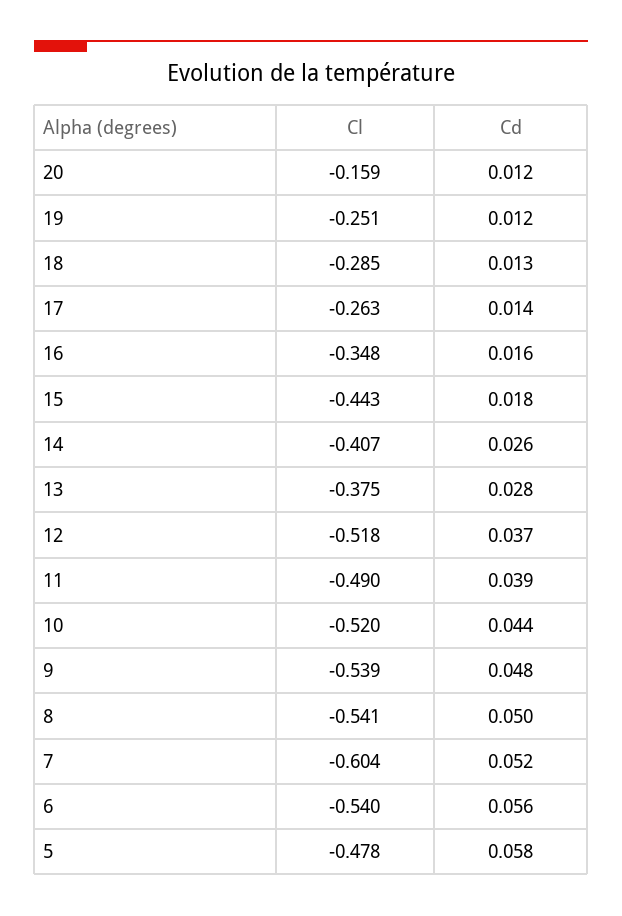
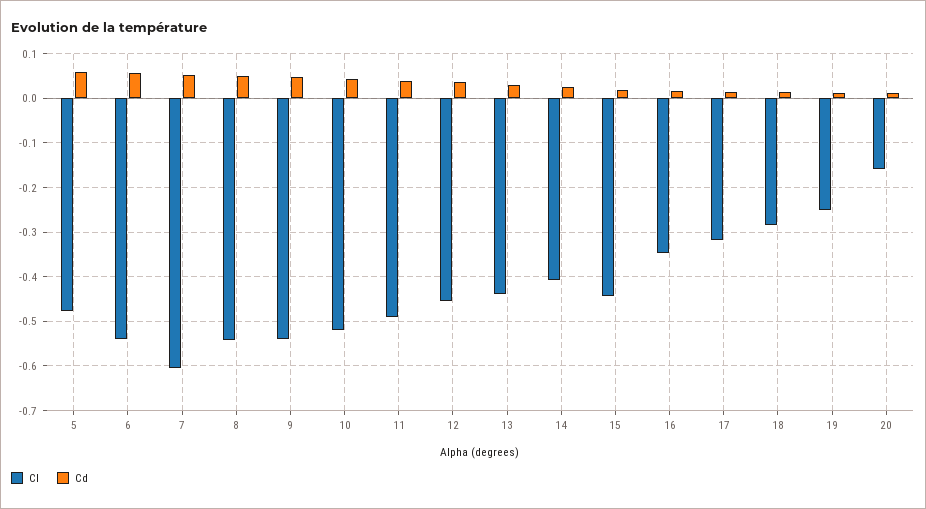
  {
    "Cl": {
      "20": -0.159,
      "19": -0.251,
      "18": -0.285,
-     "17": -0.263,
+     "17": -0.32,
      "16": -0.348,
      "15": -0.443,
      "14": -0.407,
-     "13": -0.375,
+     "13": -0.44,
-     "12": -0.518,
+     "12": -0.46,
      "11": -0.49,
      "10": -0.52,
      "9": -0.539,
      "8": -0.541,
      "7": -0.604,
      "6": -0.54,
      "5": -0.478
    },
    "Cd": {
      "20": 0.012,
      "19": 0.012,
      "18": 0.013,
      "17": 0.014,
      "16": 0.016,
      "15": 0.018,
      "14": 0.026,
      "13": 0.028,
      "12": 0.037,
      "11": 0.039,
      "10": 0.044,
      "9": 0.048,
      "8": 0.05,
      "7": 0.052,
      "6": 0.056,
      "5": 0.058
    }
  }

